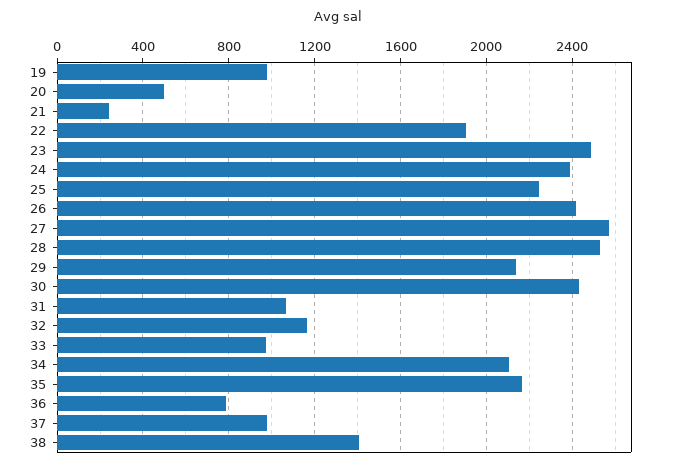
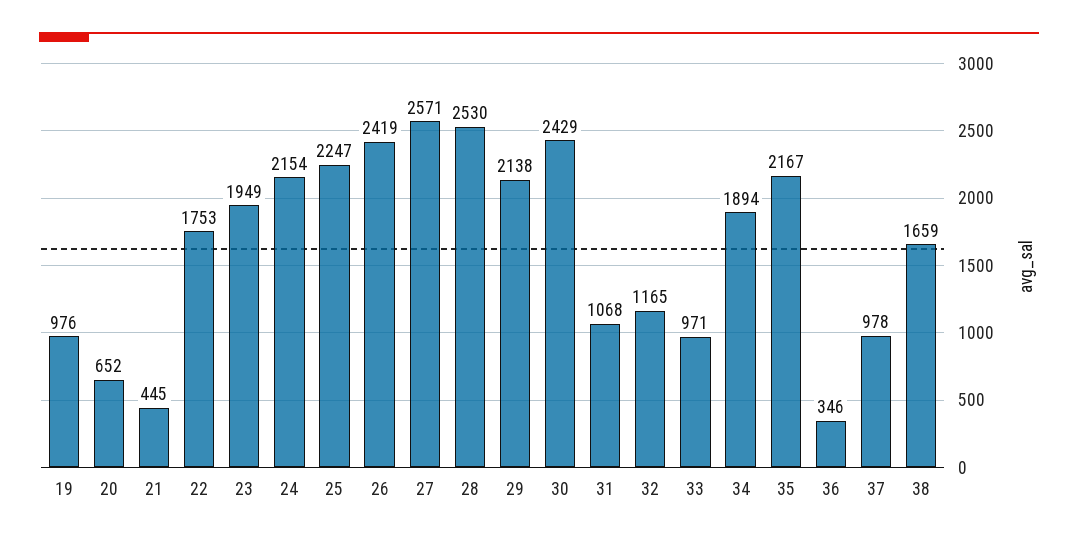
  {
    "19": 976,
-   "20": 500,
+   "20": 652,
-   "21": 250,
+   "21": 445,
-   "22": 1900,
+   "22": 1753,
-   "23": 2500,
+   "23": 1949,
-   "24": 2400,
+   "24": 2154,
    "25": 2247,
    "26": 2419,
    "27": 2571,
    "28": 2530,
    "29": 2138,
    "30": 2429,
    "31": 1068,
    "32": 1165,
    "33": 971,
-   "34": 2100,
+   "34": 1894,
    "35": 2167,
-   "36": 800,
+   "36": 346,
    "37": 978,
-   "38": 1400
+   "38": 1659
  }

